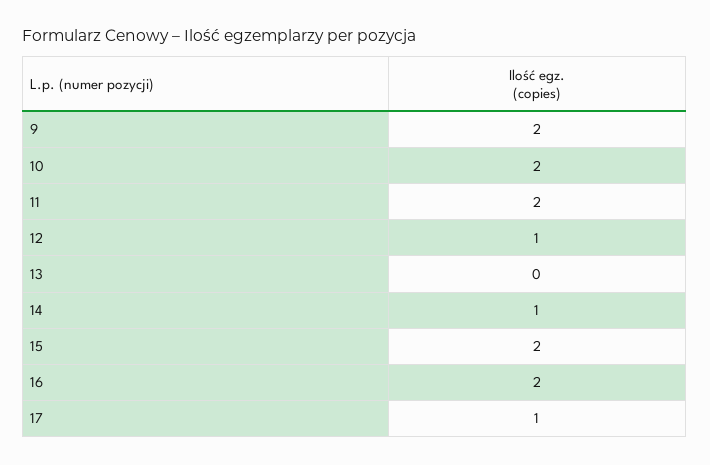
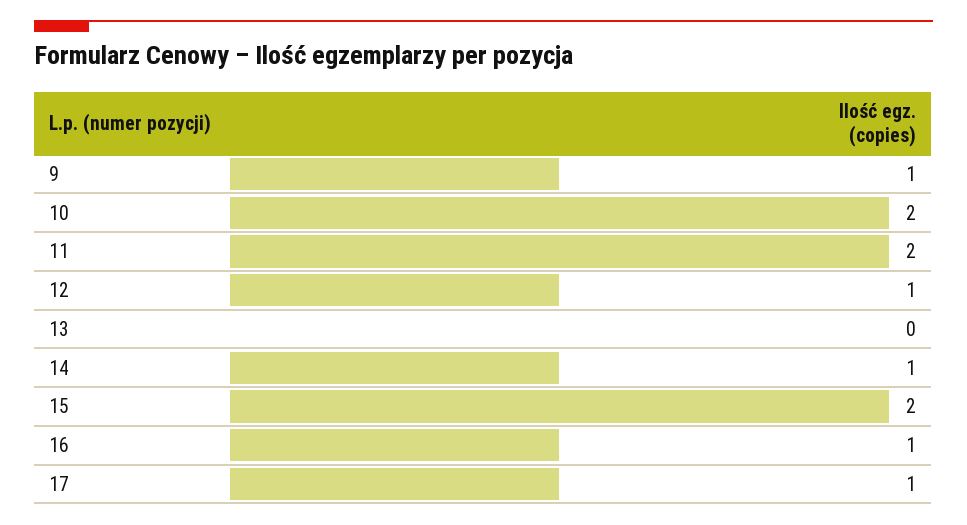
  {
-   "9": 2,
+   "9": 1,
    "10": 2,
    "11": 2,
    "12": 1,
    "13": 0,
    "14": 1,
    "15": 2,
-   "16": 2,
+   "16": 1,
    "17": 1
  }

